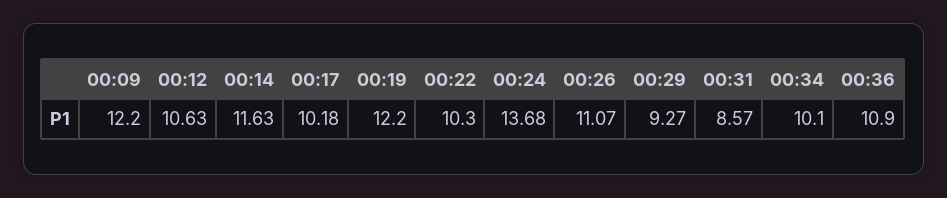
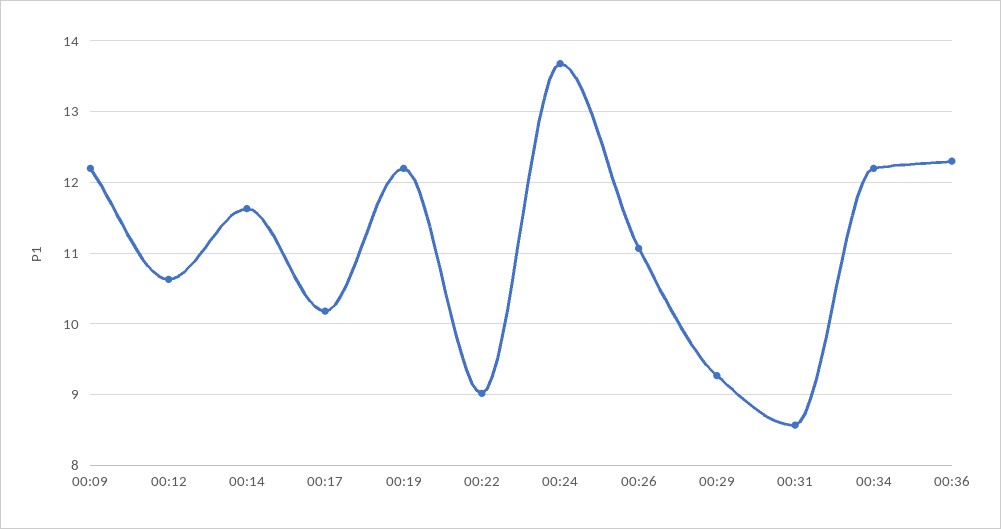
  {
    "00:09": 12.2,
    "00:12": 10.63,
    "00:14": 11.63,
    "00:17": 10.18,
    "00:19": 12.2,
-   "00:22": 10.3,
+   "00:22": 9,
    "00:24": 13.68,
    "00:26": 11.07,
    "00:29": 9.27,
    "00:31": 8.57,
-   "00:34": 10.1,
+   "00:34": 12.2,
-   "00:36": 10.9
+   "00:36": 12.3
  }

